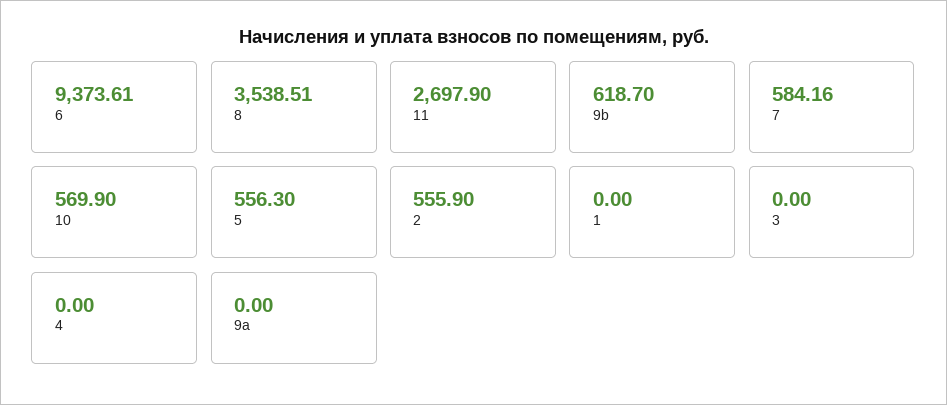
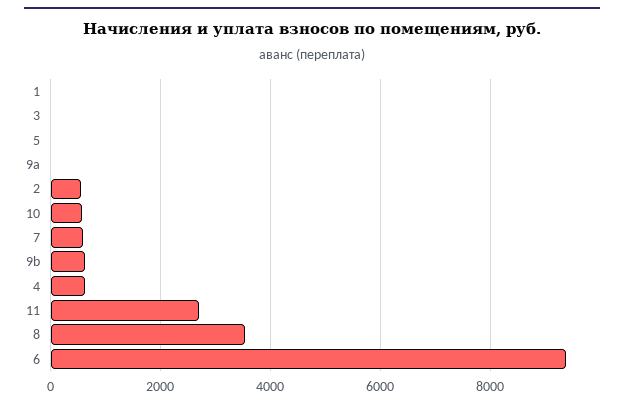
  {
    "6": 9373.61,
    "8": 3538.51,
    "11": 2697.9,
    "9b": 618.7,
    "7": 584.16,
    "10": 569.9,
-   "5": 556.3,
+   "5": 0,
    "2": 555.9,
    "1": 0,
    "3": 0,
-   "4": 0,
+   "4": 600,
    "9a": 0
  }

